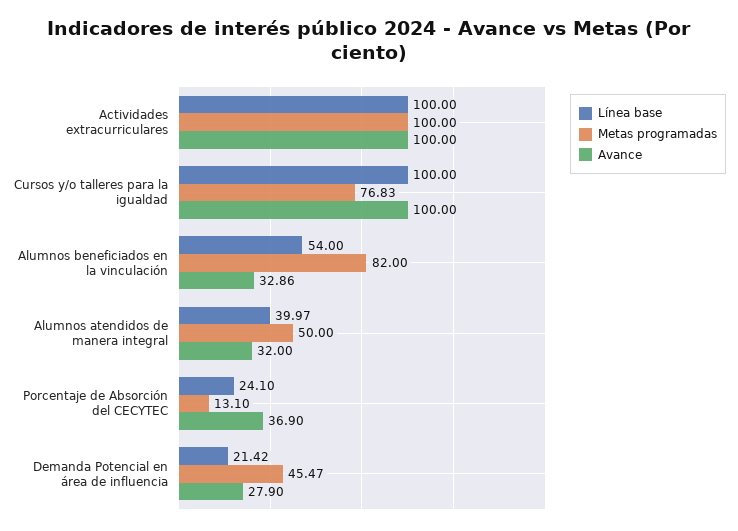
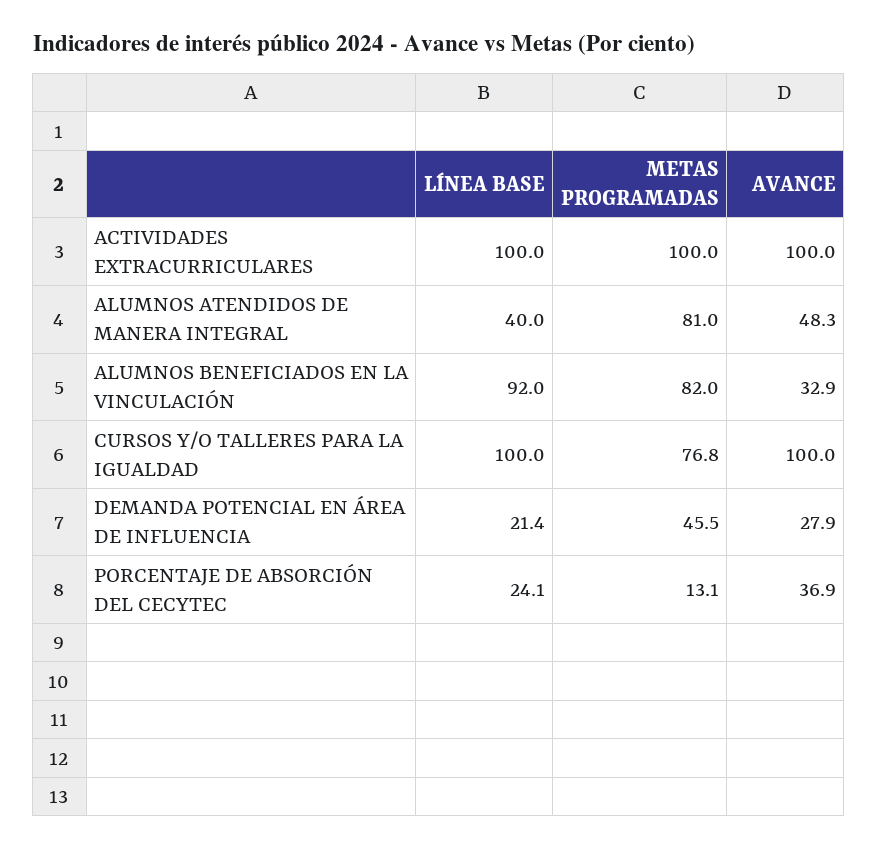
  {
    "Línea base": {
      "Actividades extracurriculares": 100,
      "Cursos y/o talleres para la igualdad": 100,
-     "Alumnos beneficiados en la vinculación": 54,
+     "Alumnos beneficiados en la vinculación": 92,
      "Alumnos atendidos de manera integral": 39.97,
      "Porcentaje de Absorción del CECYTEC": 24.1,
      "Demanda Potencial en área de influencia": 21.42
    },
    "Metas programadas": {
      "Actividades extracurriculares": 100,
      "Cursos y/o talleres para la igualdad": 76.83,
      "Alumnos beneficiados en la vinculación": 82,
-     "Alumnos atendidos de manera integral": 50,
+     "Alumnos atendidos de manera integral": 81,
      "Porcentaje de Absorción del CECYTEC": 13.1,
      "Demanda Potencial en área de influencia": 45.47
    },
    "Avance": {
      "Actividades extracurriculares": 100,
      "Cursos y/o talleres para la igualdad": 100,
      "Alumnos beneficiados en la vinculación": 32.86,
-     "Alumnos atendidos de manera integral": 32,
+     "Alumnos atendidos de manera integral": 48.3,
      "Porcentaje de Absorción del CECYTEC": 36.9,
      "Demanda Potencial en área de influencia": 27.9
    }
  }

